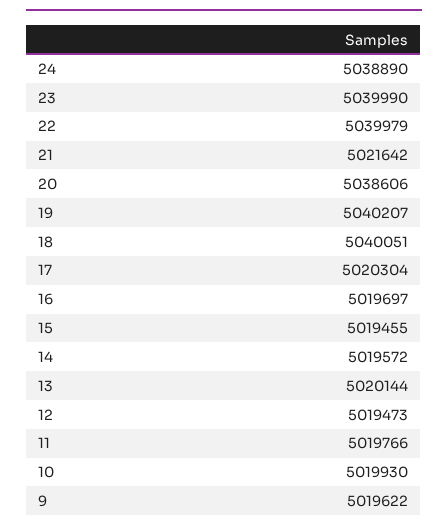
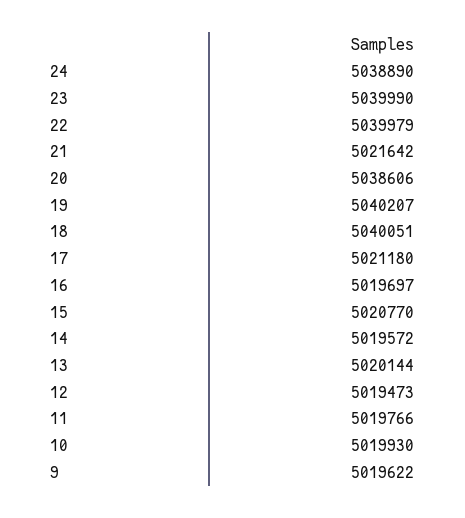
  {
    "24": 5038890,
    "23": 5039990,
    "22": 5039979,
    "21": 5021642,
    "20": 5038606,
    "19": 5040207,
    "18": 5040051,
-   "17": 5020304,
+   "17": 5021180,
    "16": 5019697,
-   "15": 5019455,
+   "15": 5020770,
    "14": 5019572,
    "13": 5020144,
    "12": 5019473,
    "11": 5019766,
    "10": 5019930,
    "9": 5019622
  }

